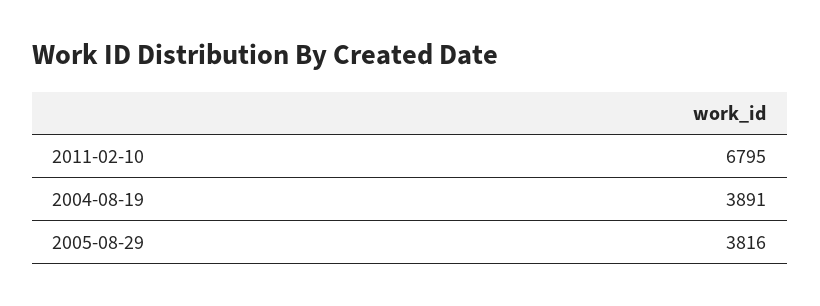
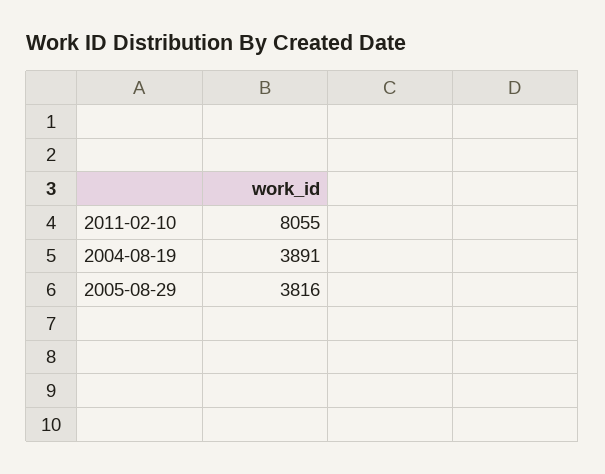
  {
-   "2011-02-10": 6795,
+   "2011-02-10": 8055,
    "2004-08-19": 3891,
    "2005-08-29": 3816
  }

